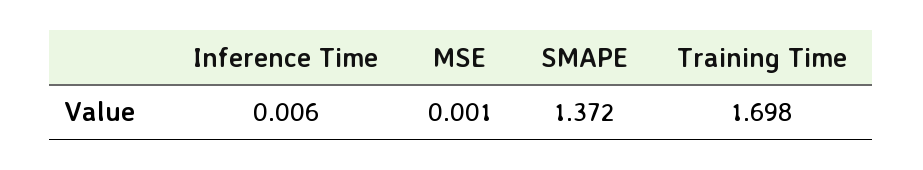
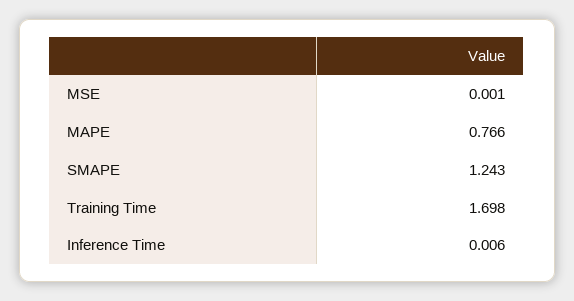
  {
    "Inference Time": 0.006,
    "MSE": 0.001,
-   "SMAPE": 1.372,
+   "SMAPE": 1.243,
-   "Training Time": 1.698
+   "Training Time": 1.698,
+   "MAPE": 0.766
  }

